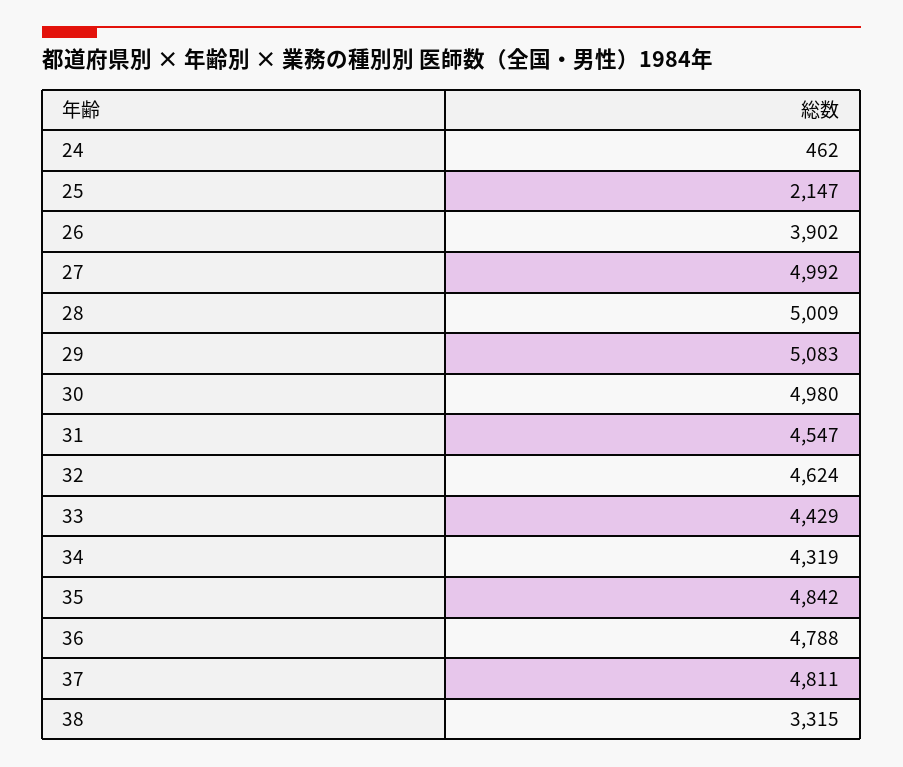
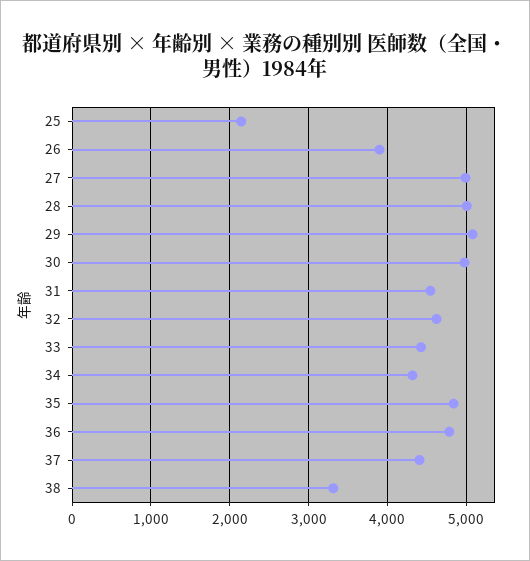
  {
-   "24": 462,
    "25": 2147,
    "26": 3902,
    "27": 4992,
    "28": 5009,
    "29": 5083,
    "30": 4980,
    "31": 4547,
    "32": 4624,
    "33": 4429,
    "34": 4319,
    "35": 4842,
    "36": 4788,
-   "37": 4811,
+   "37": 4400,
    "38": 3315
  }

